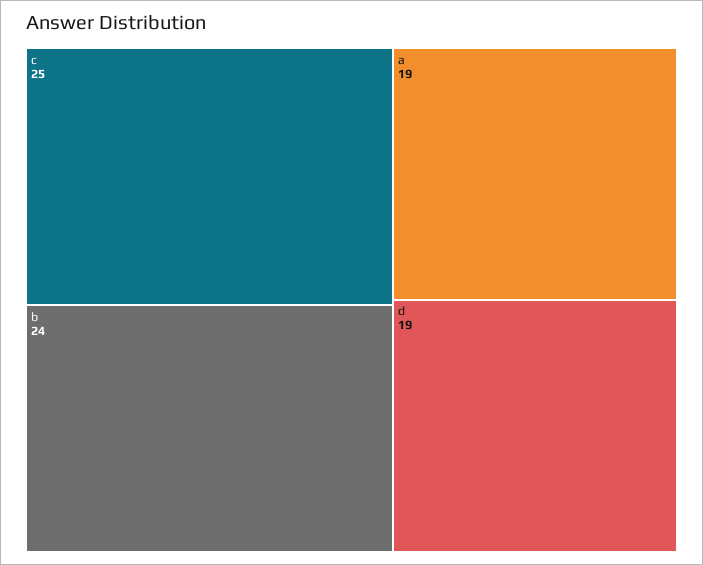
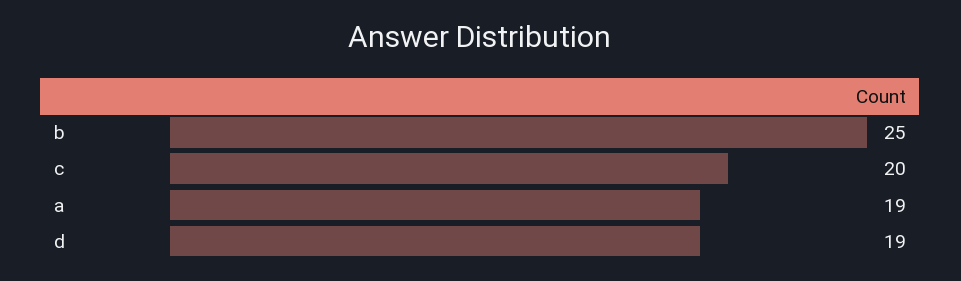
  {
-   "c": 25,
+   "c": 20,
-   "b": 24,
+   "b": 25,
    "a": 19,
    "d": 19
  }

